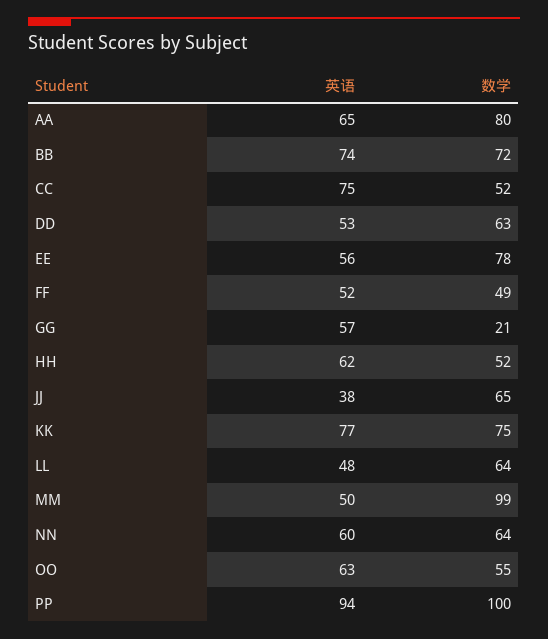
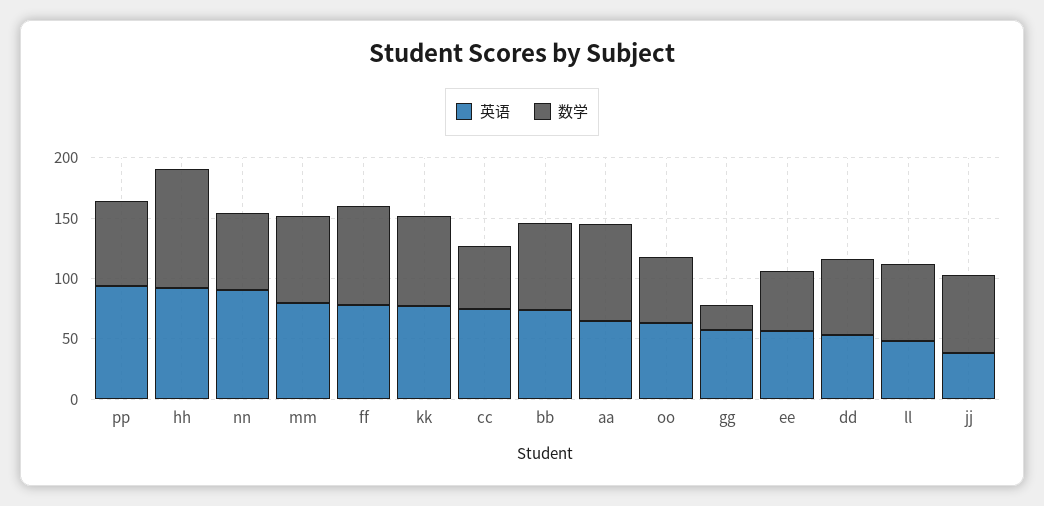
  {
    "英语": {
      "AA": 65,
      "BB": 74,
      "CC": 75,
      "DD": 53,
      "EE": 56,
-     "FF": 52,
+     "FF": 80,
      "GG": 57,
-     "HH": 62,
+     "HH": 90,
      "JJ": 38,
      "KK": 77,
      "LL": 48,
-     "MM": 50,
+     "MM": 80,
-     "NN": 60,
+     "NN": 90,
      "OO": 63,
      "PP": 94
    },
    "数学": {
      "AA": 80,
      "BB": 72,
      "CC": 52,
      "DD": 63,
-     "EE": 78,
+     "EE": 50,
-     "FF": 49,
+     "FF": 80,
      "GG": 21,
-     "HH": 52,
+     "HH": 100,
      "JJ": 65,
      "KK": 75,
      "LL": 64,
-     "MM": 99,
+     "MM": 70,
      "NN": 64,
      "OO": 55,
-     "PP": 100
+     "PP": 70
    }
  }

